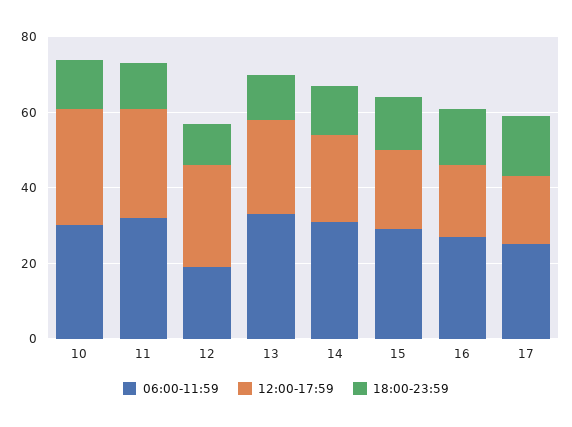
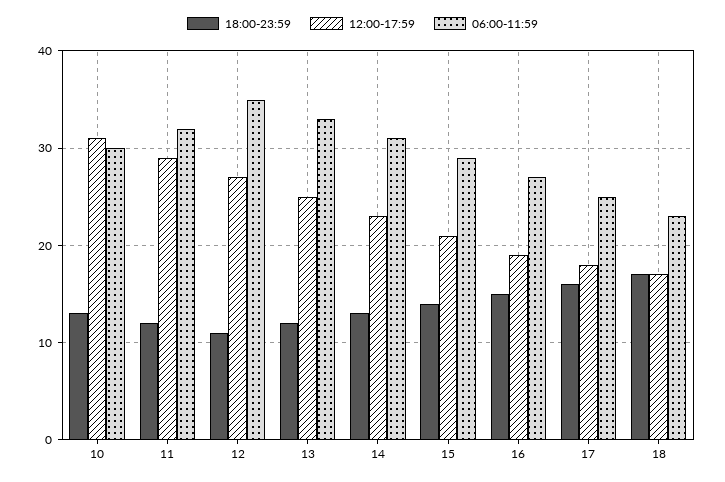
  {
    "06:00-11:59": {
      "10": 30,
      "11": 32,
-     "12": 20,
+     "12": 35,
      "13": 33,
      "14": 31,
      "15": 29,
      "16": 27,
-     "17": 25
+     "17": 25,
+     "18": 23
    },
    "12:00-17:59": {
      "10": 31,
      "11": 29,
      "12": 27,
      "13": 25,
      "14": 23,
      "15": 21,
      "16": 19,
-     "17": 18
+     "17": 18,
+     "18": 17
    },
    "18:00-23:59": {
      "10": 13,
      "11": 12,
      "12": 11,
      "13": 12,
      "14": 13,
      "15": 14,
      "16": 15,
-     "17": 16
+     "17": 16,
+     "18": 17
    }
  }

